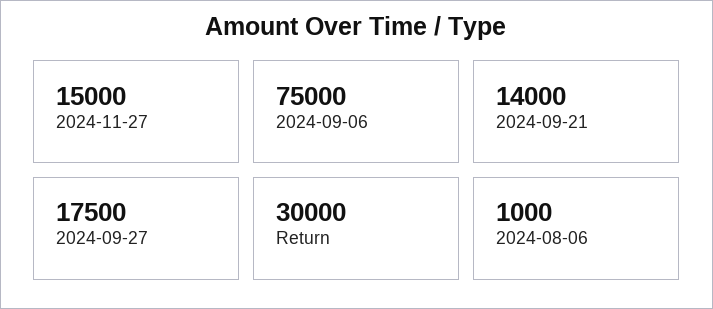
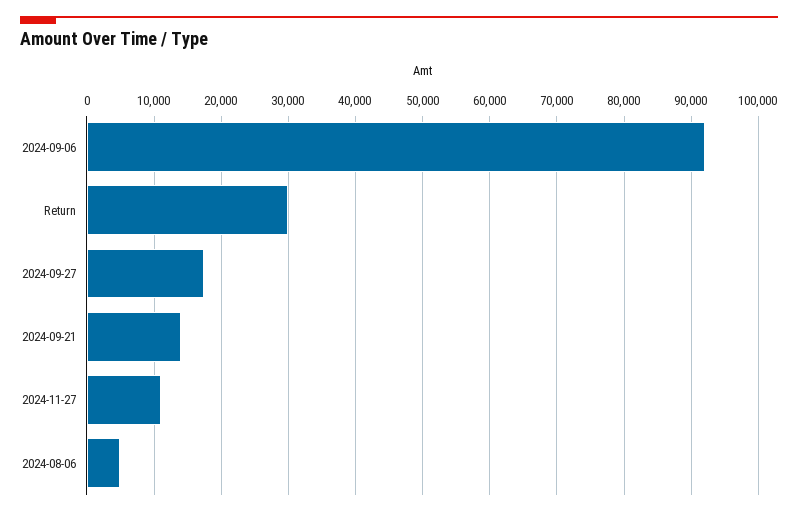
  {
-   "2024-11-27": 15000,
+   "2024-11-27": 11000,
-   "2024-09-06": 75000,
+   "2024-09-06": 92000,
    "2024-09-21": 14000,
    "2024-09-27": 17500,
    "Return": 30000,
-   "2024-08-06": 1000
+   "2024-08-06": 5000
  }

